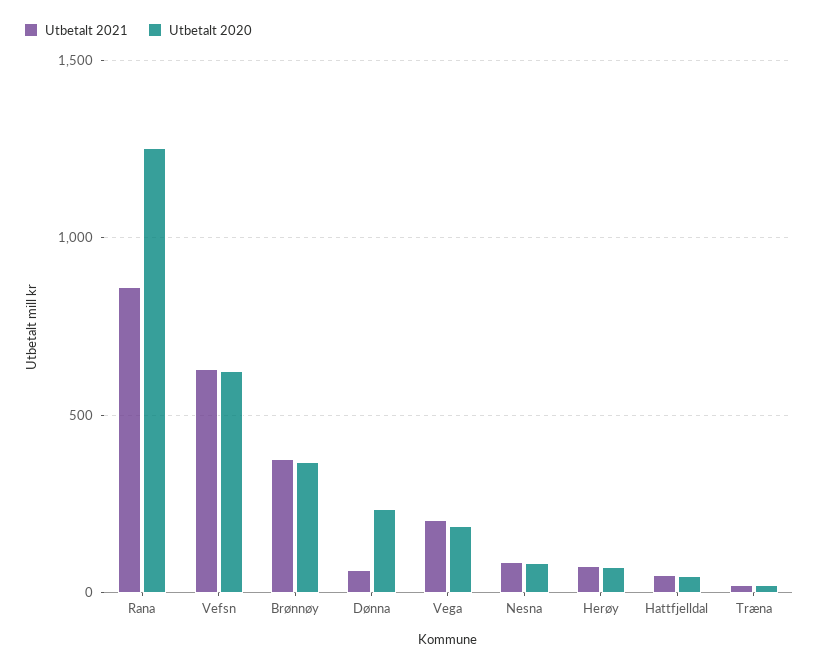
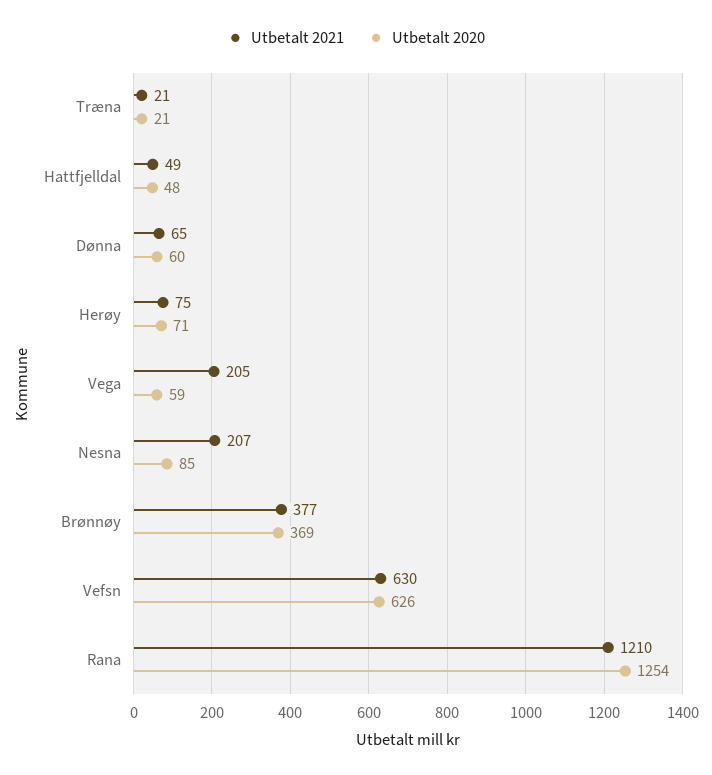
  {
    "Utbetalt 2021": {
-     "Rana": 850,
+     "Rana": 1210,
      "Vefsn": 630,
      "Brønnøy": 377,
      "Dønna": 65,
      "Vega": 205,
-     "Nesna": 100,
+     "Nesna": 207,
      "Herøy": 75,
      "Hattfjelldal": 49,
      "Træna": 21
    },
    "Utbetalt 2020": {
      "Rana": 1254,
      "Vefsn": 626,
      "Brønnøy": 369,
-     "Dønna": 250,
+     "Dønna": 60,
-     "Vega": 200,
+     "Vega": 59,
      "Nesna": 85,
      "Herøy": 71,
      "Hattfjelldal": 48,
      "Træna": 21
    }
  }

